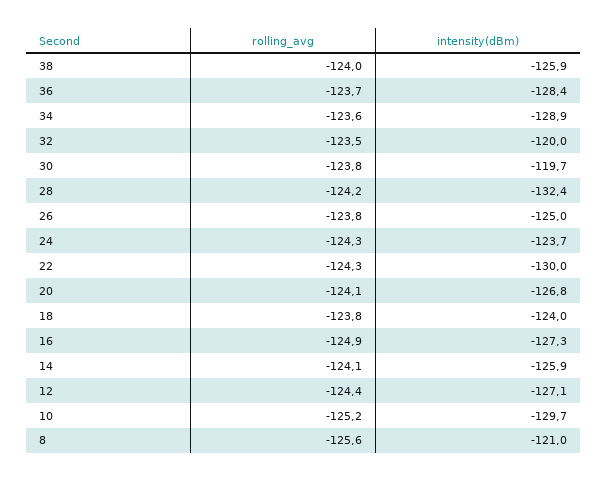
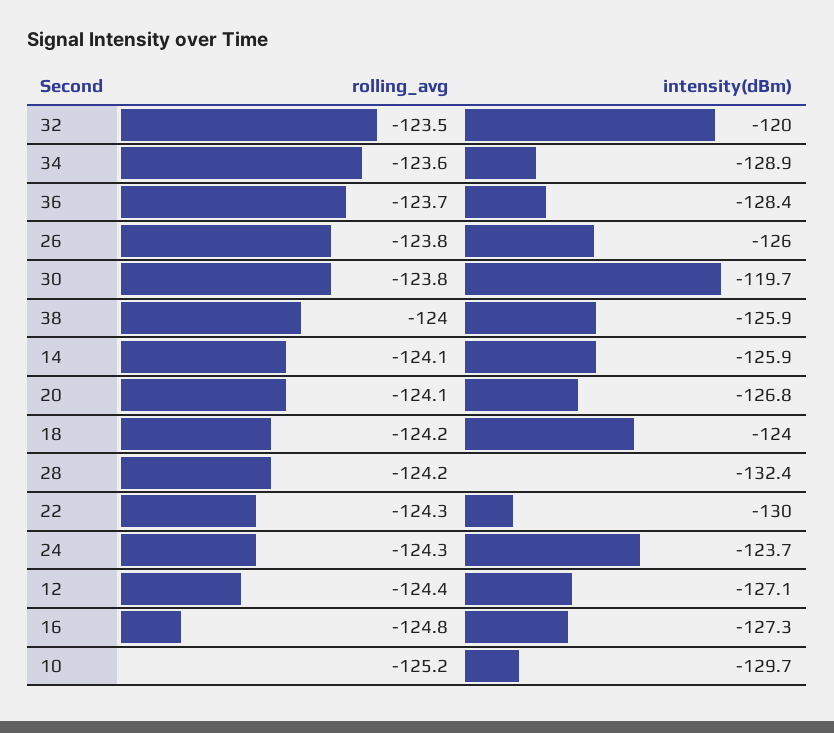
  {
    "rolling_avg": {
      "38": -124,
      "36": -123.7,
      "34": -123.6,
      "32": -123.5,
      "30": -123.8,
      "28": -124.2,
      "26": -123.8,
      "24": -124.3,
      "22": -124.3,
      "20": -124.1,
-     "18": -123.8,
+     "18": -124.2,
-     "16": -124.9,
+     "16": -124.8,
      "14": -124.1,
      "12": -124.4,
-     "10": -125.2,
+     "10": -125.2
-     "8": -125.6
    },
    "intensity(dBm)": {
      "38": -125.9,
      "36": -128.4,
      "34": -128.9,
      "32": -120,
      "30": -119.7,
      "28": -132.4,
-     "26": -125,
+     "26": -126,
      "24": -123.7,
      "22": -130,
      "20": -126.8,
      "18": -124,
      "16": -127.3,
      "14": -125.9,
      "12": -127.1,
-     "10": -129.7,
+     "10": -129.7
-     "8": -121
    }
  }

